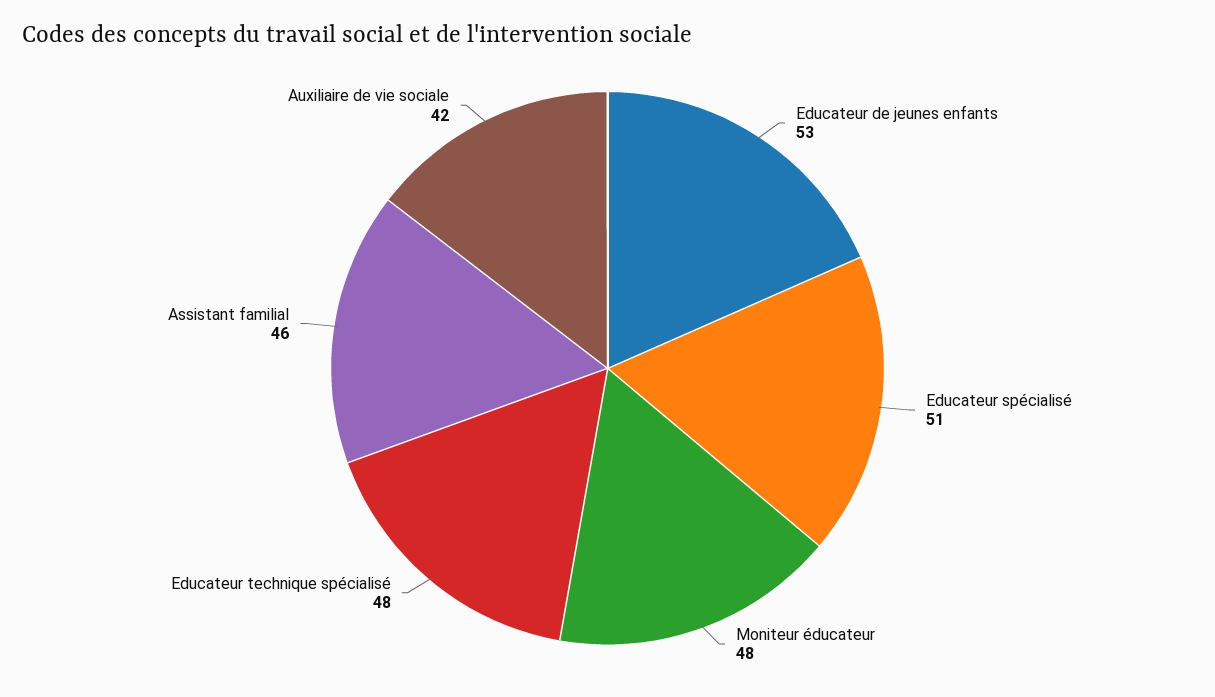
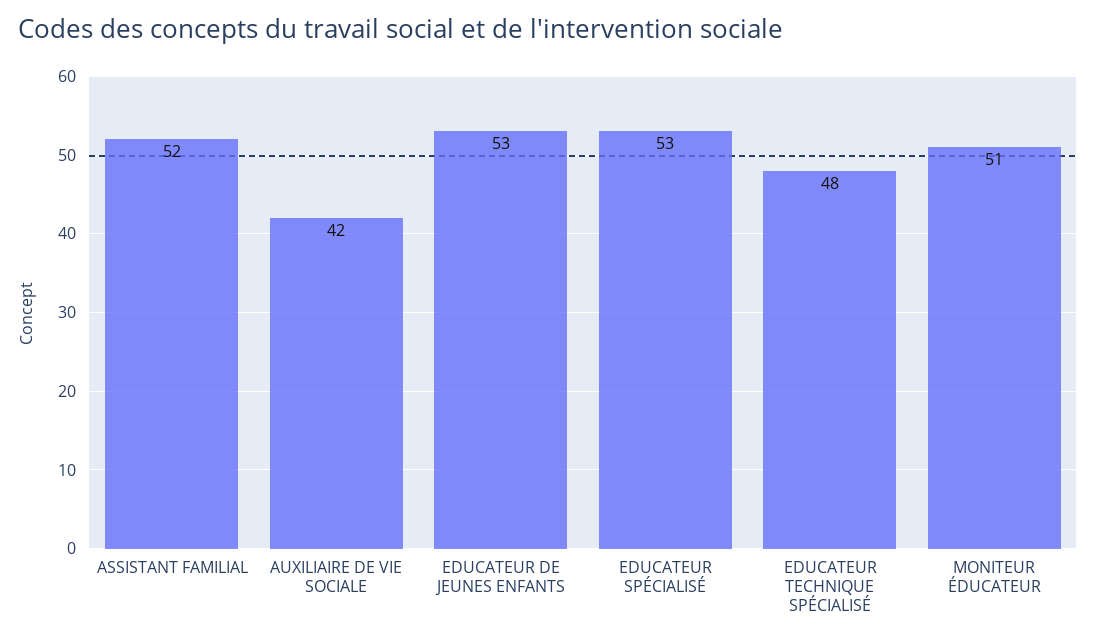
  {
    "Educateur de jeunes enfants": 53,
-   "Educateur spécialisé": 51,
+   "Educateur spécialisé": 53,
-   "Moniteur éducateur": 48,
+   "Moniteur éducateur": 51,
    "Educateur technique spécialisé": 48,
-   "Assistant familial": 46,
+   "Assistant familial": 52,
    "Auxiliaire de vie sociale": 42
  }

